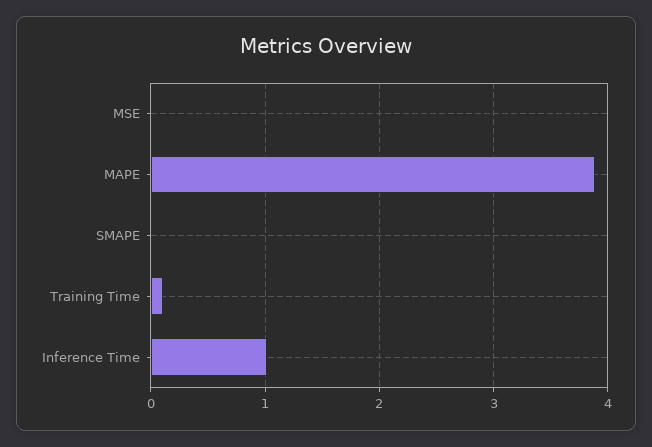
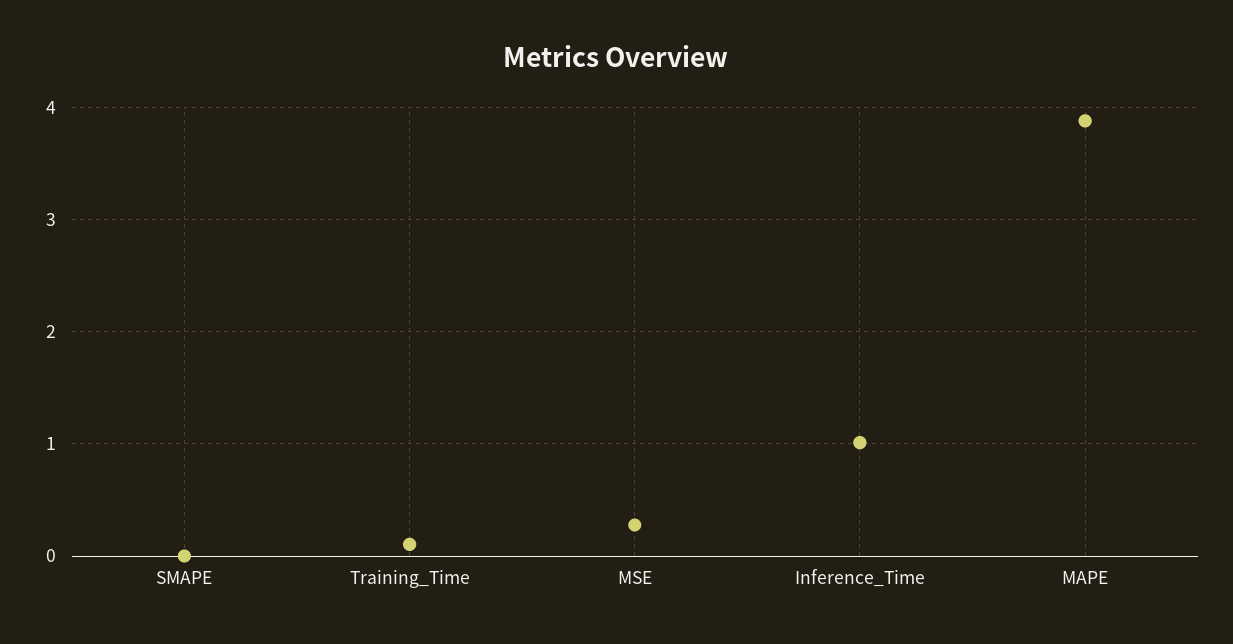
  {
-   "MSE": 0,
+   "MSE": 0.3,
    "MAPE": 3.9,
    "SMAPE": 0,
    "Training Time": 0.1,
    "Inference Time": 1
  }

